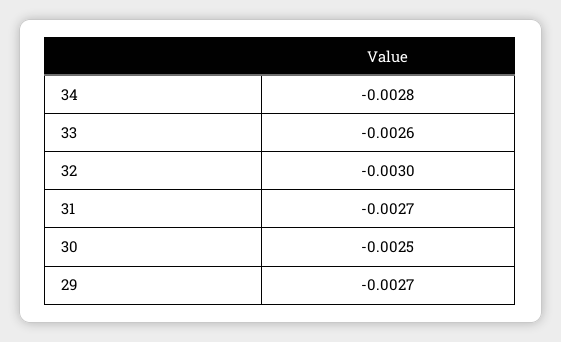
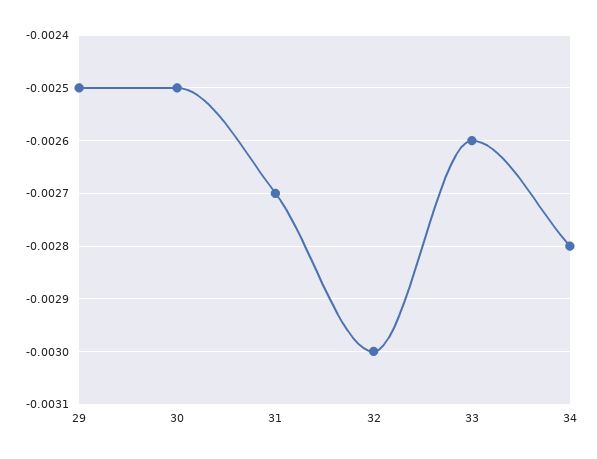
  {
    "34": -0.0028,
    "33": -0.0026,
    "32": -0.003,
    "31": -0.0027,
    "30": -0.0025,
-   "29": -0.0027
+   "29": -0.0025
  }

